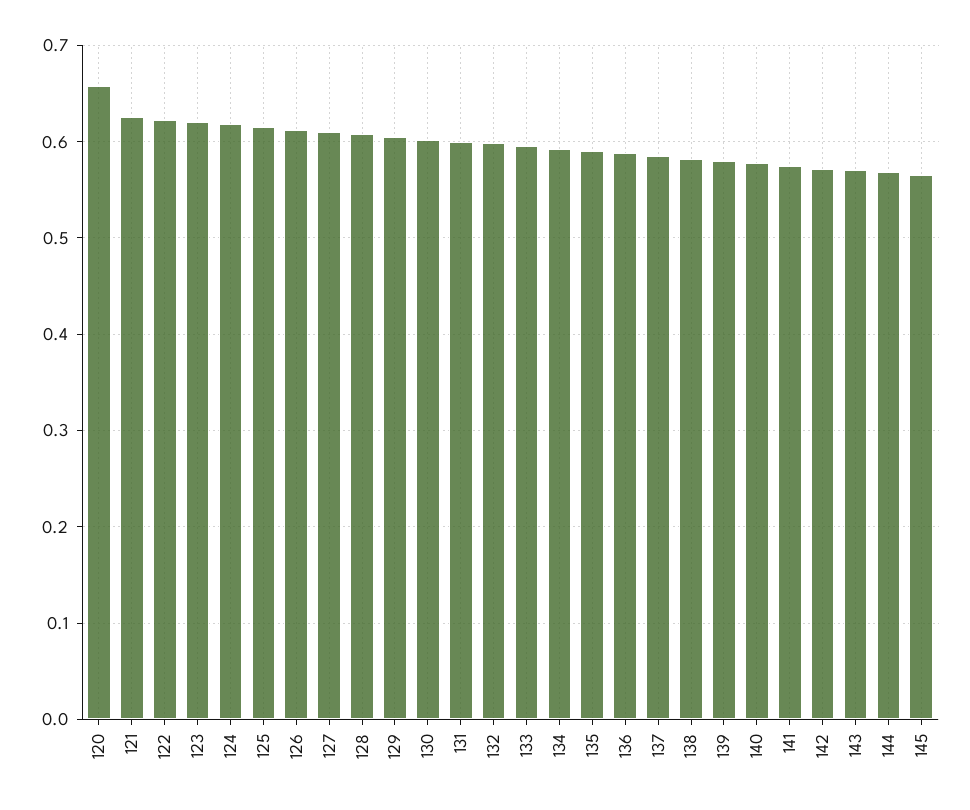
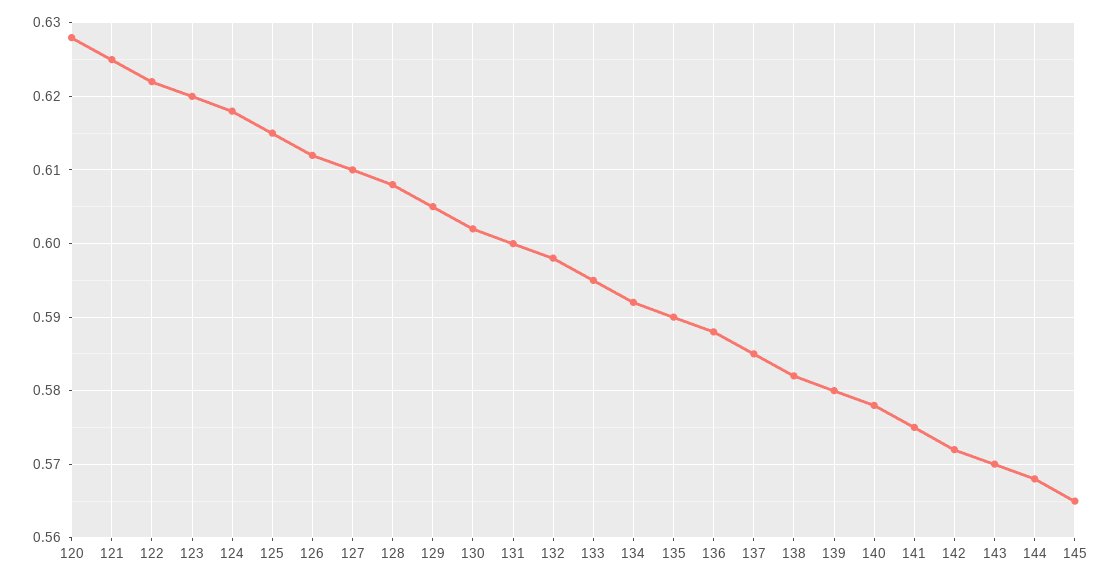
  {
-   "120": 0.66,
+   "120": 0.628,
    "121": 0.625,
    "122": 0.622,
    "123": 0.62,
    "124": 0.618,
    "125": 0.615,
    "126": 0.612,
    "127": 0.61,
    "128": 0.608,
    "129": 0.605,
    "130": 0.602,
    "131": 0.6,
    "132": 0.598,
    "133": 0.595,
    "134": 0.592,
    "135": 0.59,
    "136": 0.588,
    "137": 0.585,
    "138": 0.582,
    "139": 0.58,
    "140": 0.578,
    "141": 0.575,
    "142": 0.572,
    "143": 0.57,
    "144": 0.568,
    "145": 0.565
  }

